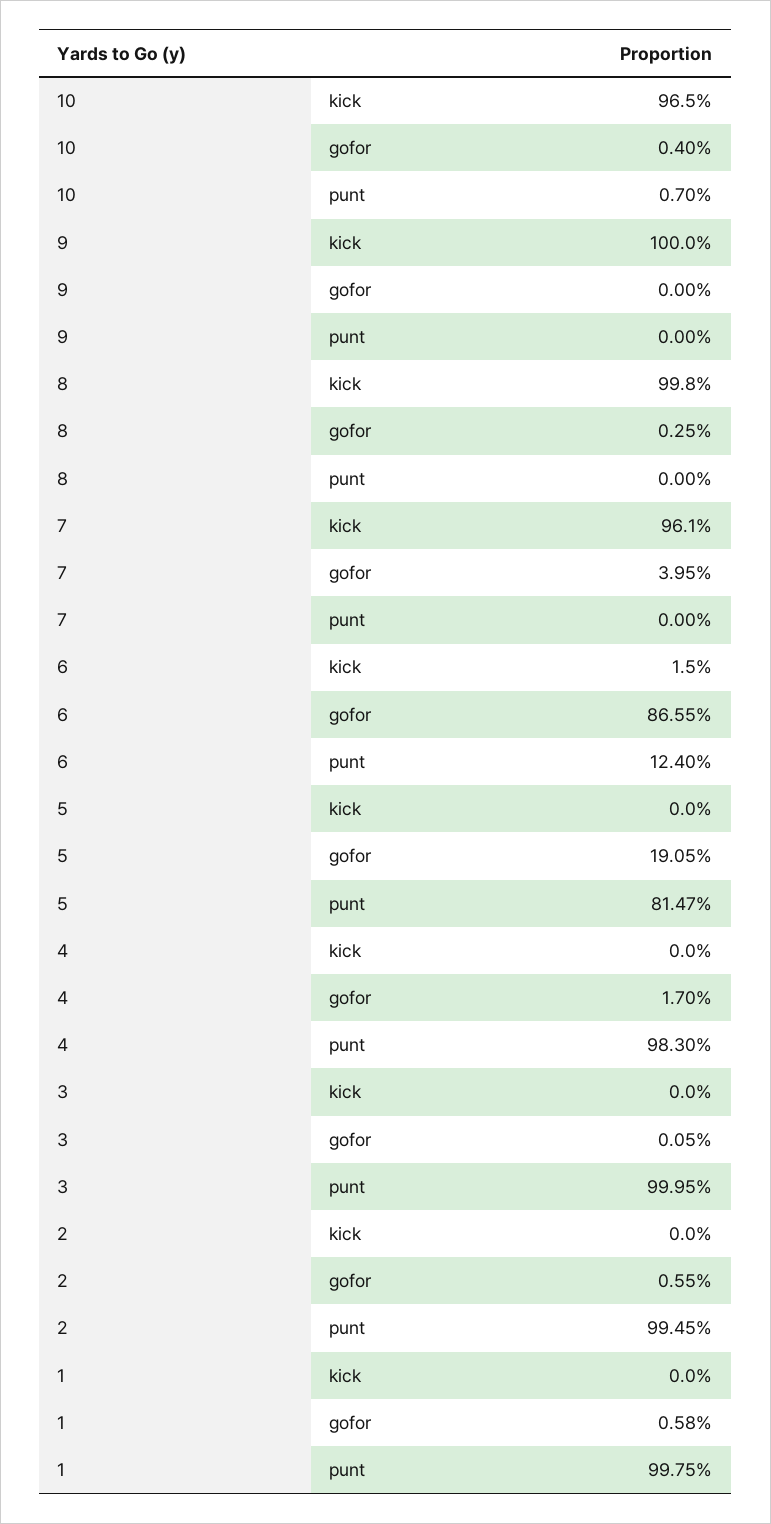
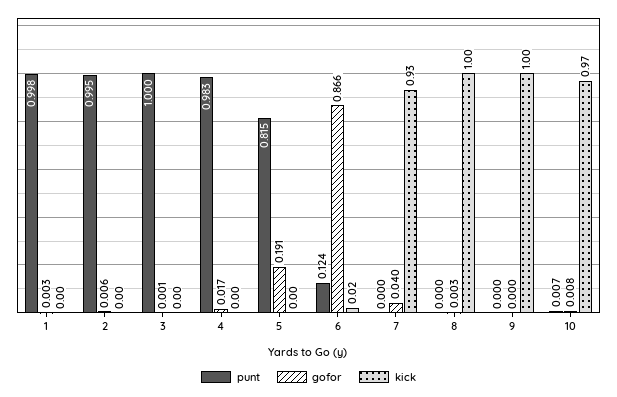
  {
    "kick": {
      "10": 0.965,
      "9": 1,
      "8": 0.998,
-     "7": 0.961,
+     "7": 0.93,
      "6": 0.015,
      "5": 0,
      "4": 0,
      "3": 0,
      "2": 0,
      "1": 0
    },
    "gofor": {
-     "10": 0.004,
+     "10": 0.008,
      "9": 0,
      "8": 0.0025,
      "7": 0.0395,
      "6": 0.8655,
      "5": 0.1905,
      "4": 0.017,
      "3": 0.0005,
      "2": 0.0055,
-     "1": 0.0058
+     "1": 0.003
    },
    "punt": {
      "10": 0.007,
      "9": 0,
      "8": 0,
      "7": 0,
      "6": 0.124,
      "5": 0.8147,
      "4": 0.983,
      "3": 0.9995,
      "2": 0.9945,
      "1": 0.9975
    }
  }

